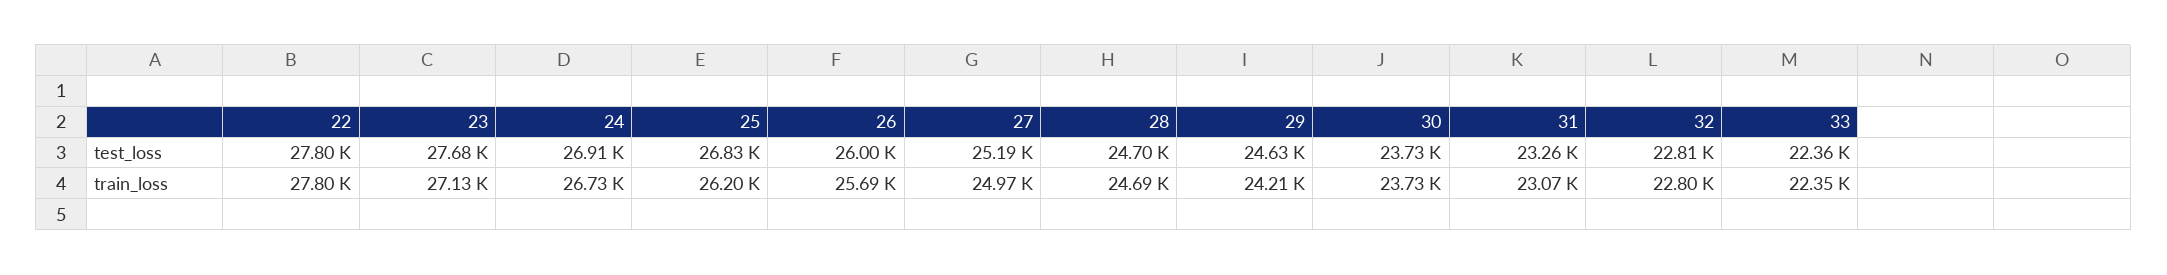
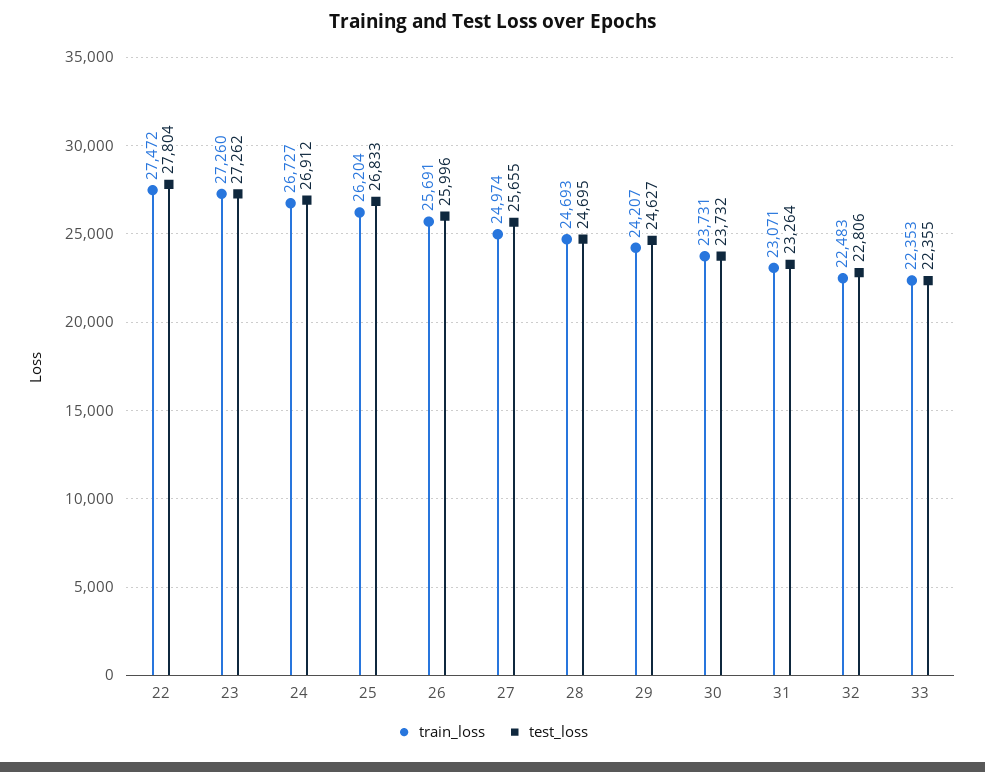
  {
    "test_loss": {
      "22": 27804,
-     "23": 27680,
+     "23": 27262,
      "24": 26912,
      "25": 26833,
      "26": 25996,
-     "27": 25190,
+     "27": 25655,
      "28": 24695,
      "29": 24627,
      "30": 23732,
      "31": 23264,
      "32": 22806,
      "33": 22355
    },
    "train_loss": {
-     "22": 27800,
+     "22": 27472,
-     "23": 27130,
+     "23": 27260,
      "24": 26727,
      "25": 26204,
      "26": 25691,
      "27": 24974,
      "28": 24693,
      "29": 24207,
      "30": 23731,
      "31": 23071,
-     "32": 22800,
+     "32": 22483,
      "33": 22353
    }
  }

